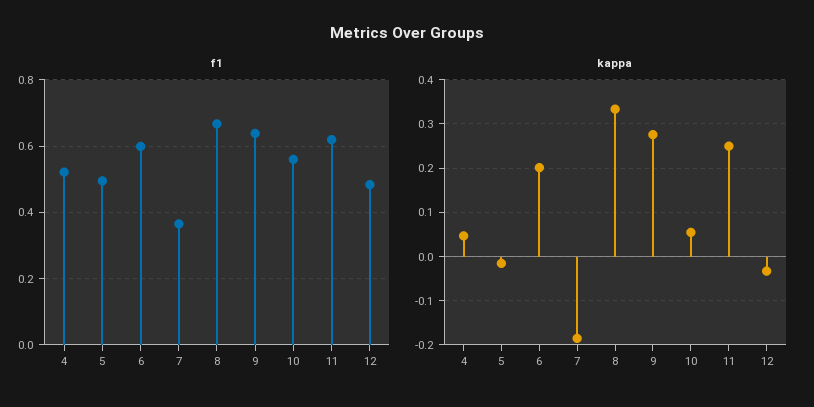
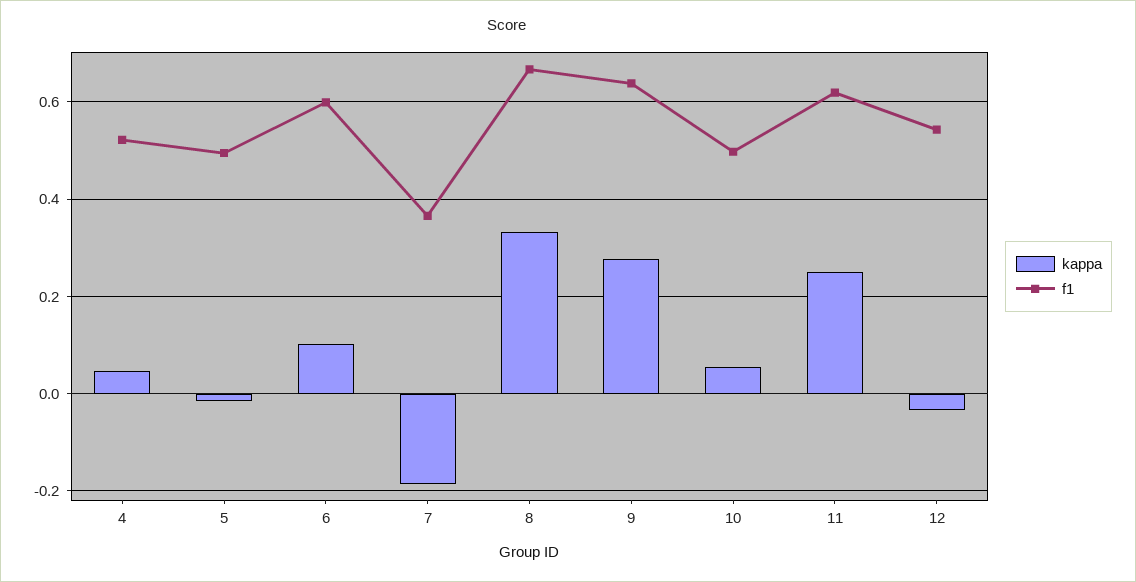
  {
    "f1": {
      "4": 0.52,
      "5": 0.5,
      "6": 0.6,
      "7": 0.36,
      "8": 0.66,
      "9": 0.64,
-     "10": 0.56,
+     "10": 0.5,
      "11": 0.62,
-     "12": 0.48
+     "12": 0.54
    },
    "kappa": {
      "4": 0.04,
      "5": -0.02,
-     "6": 0.2,
+     "6": 0.1,
      "7": -0.18,
      "8": 0.34,
      "9": 0.28,
      "10": 0.06,
      "11": 0.26,
      "12": -0.04
    }
  }

